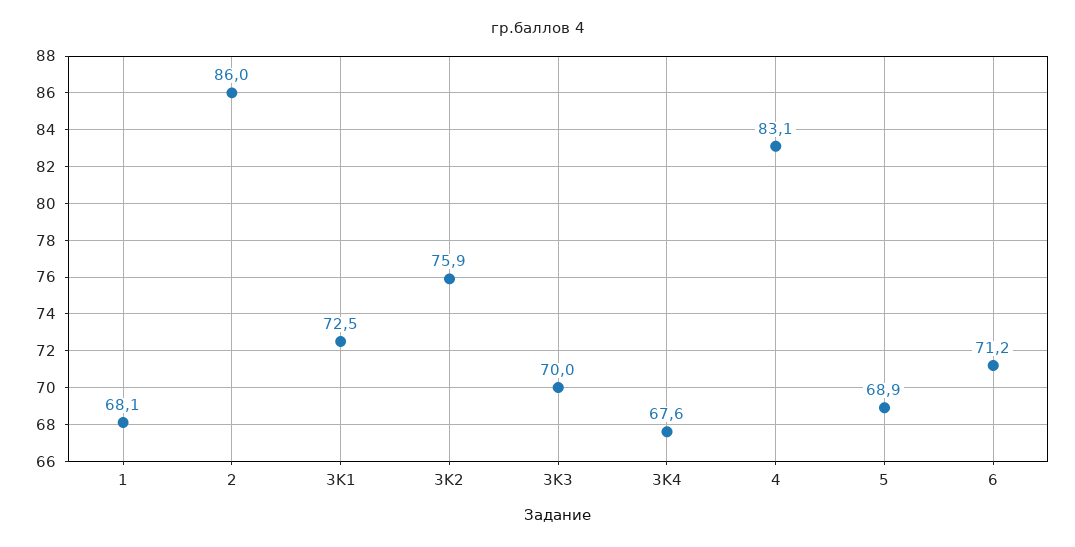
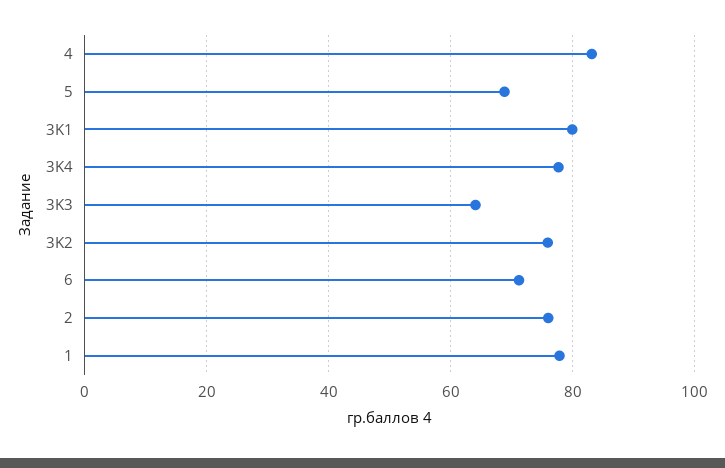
  {
-   "1": 68.1,
+   "1": 78,
-   "2": 86,
+   "2": 76,
-   "3K1": 72.5,
+   "3K1": 80,
    "3K2": 75.9,
-   "3K3": 70,
+   "3K3": 64,
-   "3K4": 67.6,
+   "3K4": 78,
    "4": 83.1,
    "5": 68.9,
    "6": 71.2
  }

